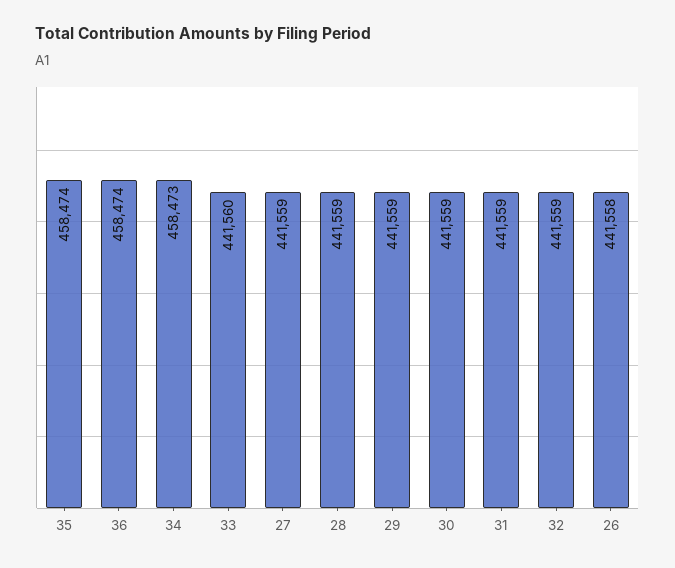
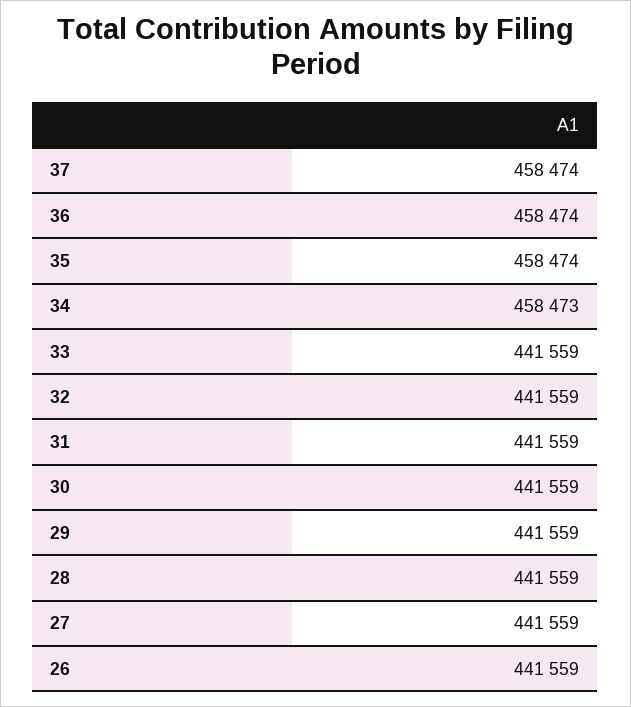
  {
    "35": 458474,
    "36": 458474,
    "34": 458473,
-   "33": 441560,
+   "33": 441559,
    "27": 441559,
    "28": 441559,
    "29": 441559,
    "30": 441559,
    "31": 441559,
    "32": 441559,
-   "26": 441558
+   "26": 441559,
+   "37": 458474
  }

